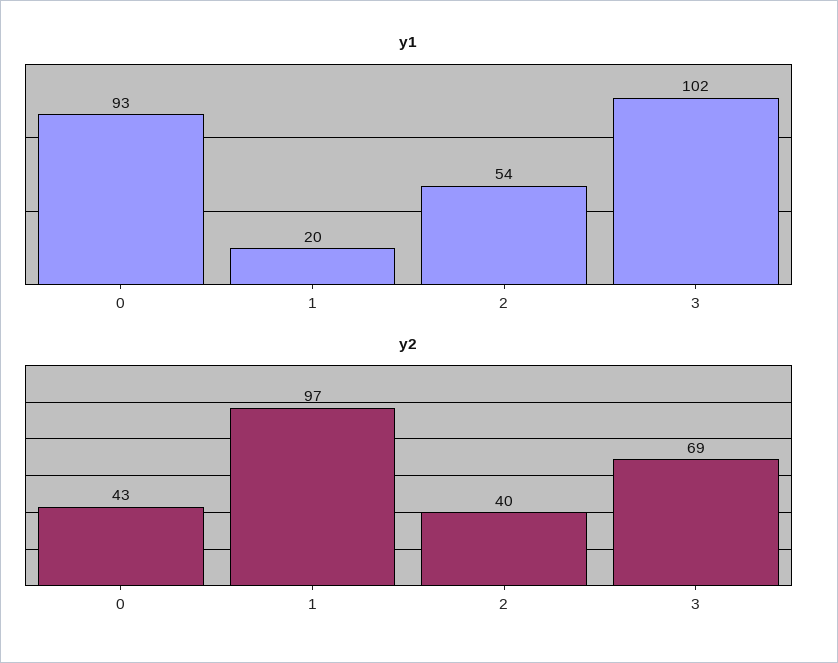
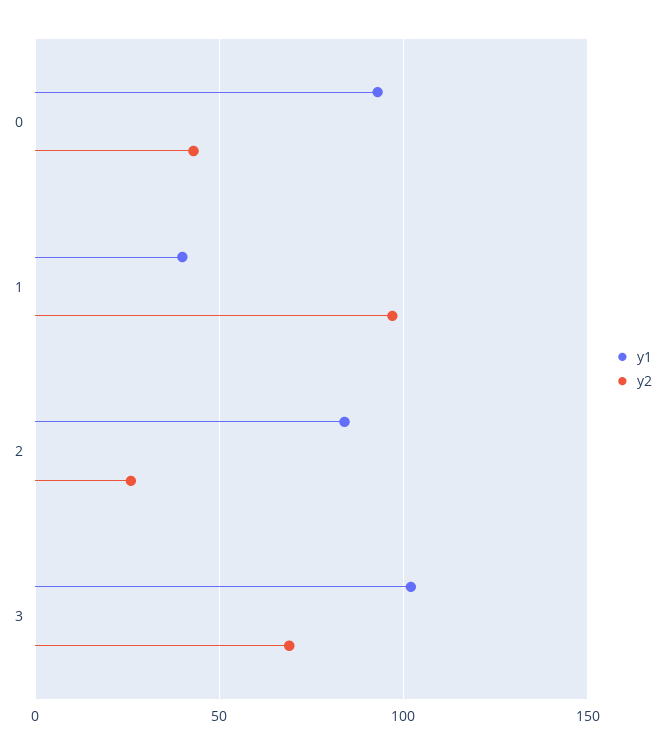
  {
    "y1": {
      "0": 93,
-     "1": 20,
+     "1": 40,
-     "2": 54,
+     "2": 85,
      "3": 102
    },
    "y2": {
      "0": 43,
      "1": 97,
-     "2": 40,
+     "2": 25,
      "3": 69
    }
  }

